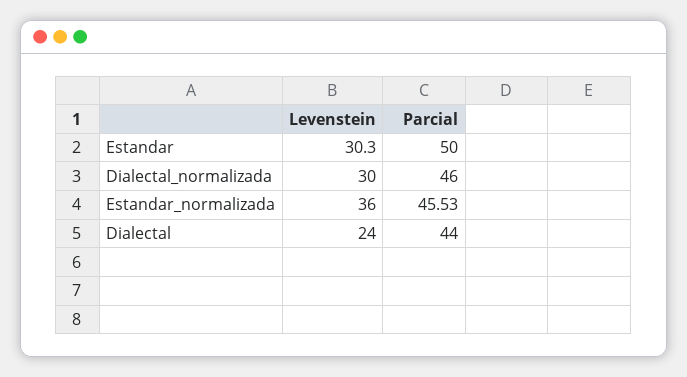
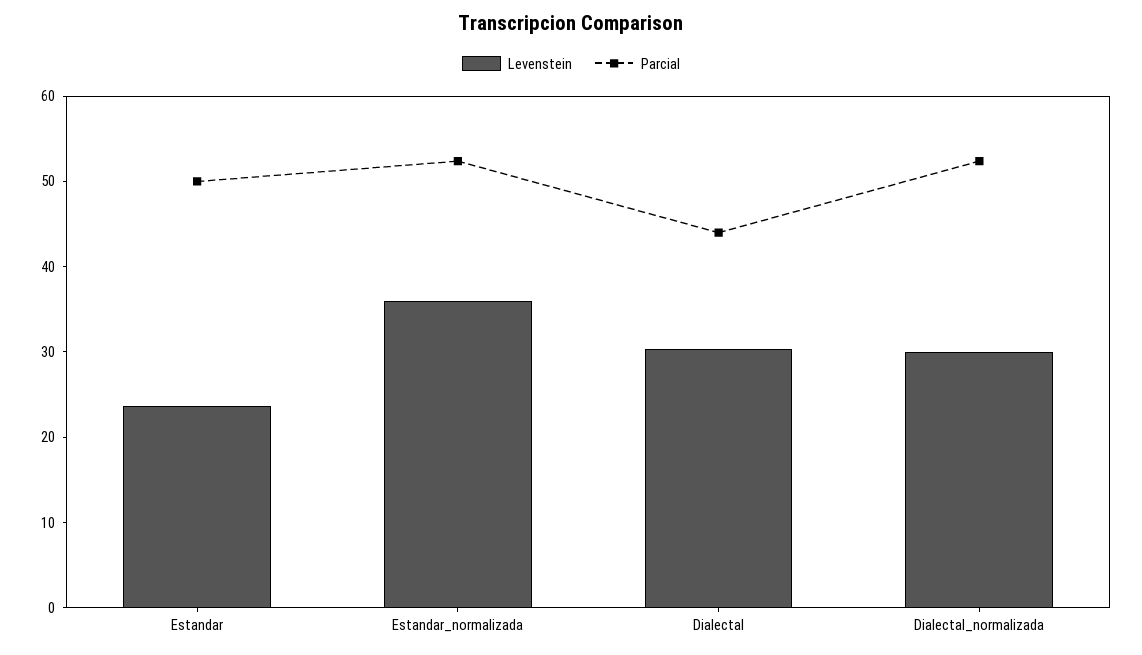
  {
    "Levenstein": {
-     "Estandar": 30.3,
+     "Estandar": 24,
      "Dialectal_normalizada": 30,
      "Estandar_normalizada": 36,
-     "Dialectal": 24
+     "Dialectal": 30
    },
    "Parcial": {
      "Estandar": 50,
-     "Dialectal_normalizada": 46,
+     "Dialectal_normalizada": 52,
-     "Estandar_normalizada": 45.53,
+     "Estandar_normalizada": 52,
      "Dialectal": 44
    }
  }

